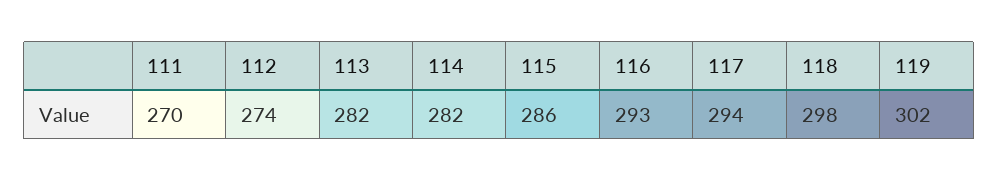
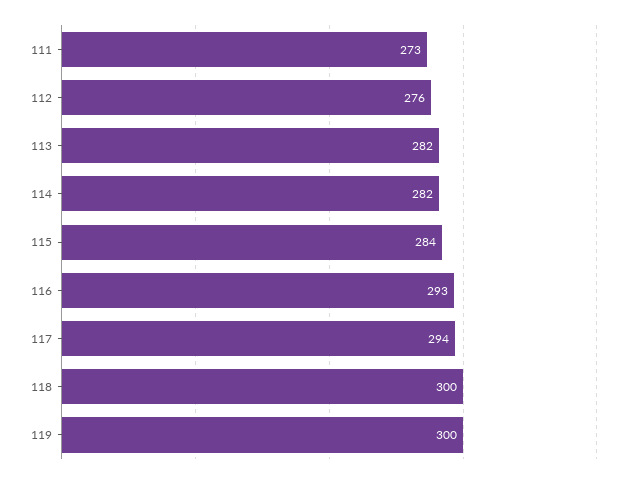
  {
-   "111": 270,
+   "111": 273,
-   "112": 274,
+   "112": 276,
    "113": 282,
    "114": 282,
-   "115": 286,
+   "115": 284,
    "116": 293,
    "117": 294,
-   "118": 298,
+   "118": 300,
-   "119": 302
+   "119": 300
  }

